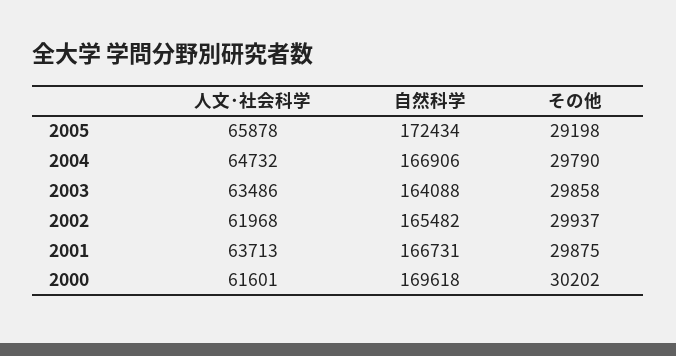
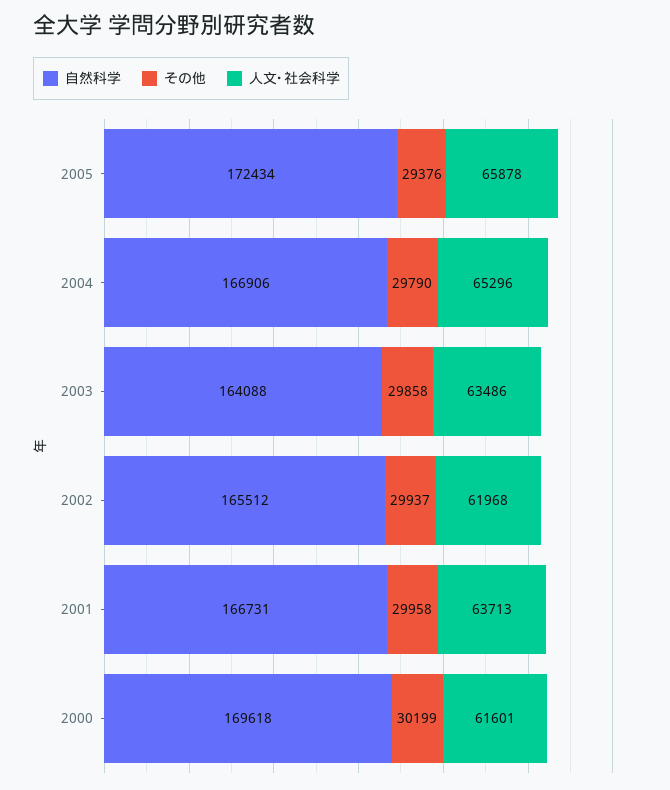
  {
    "人文･社会科学": {
      "2005": 65878,
-     "2004": 64732,
+     "2004": 65296,
      "2003": 63486,
      "2002": 61968,
      "2001": 63713,
      "2000": 61601
    },
    "自然科学": {
      "2005": 172434,
      "2004": 166906,
      "2003": 164088,
-     "2002": 165482,
+     "2002": 165512,
      "2001": 166731,
      "2000": 169618
    },
    "その他": {
-     "2005": 29198,
+     "2005": 29376,
      "2004": 29790,
      "2003": 29858,
      "2002": 29937,
-     "2001": 29875,
+     "2001": 29958,
-     "2000": 30202
+     "2000": 30199
    }
  }

